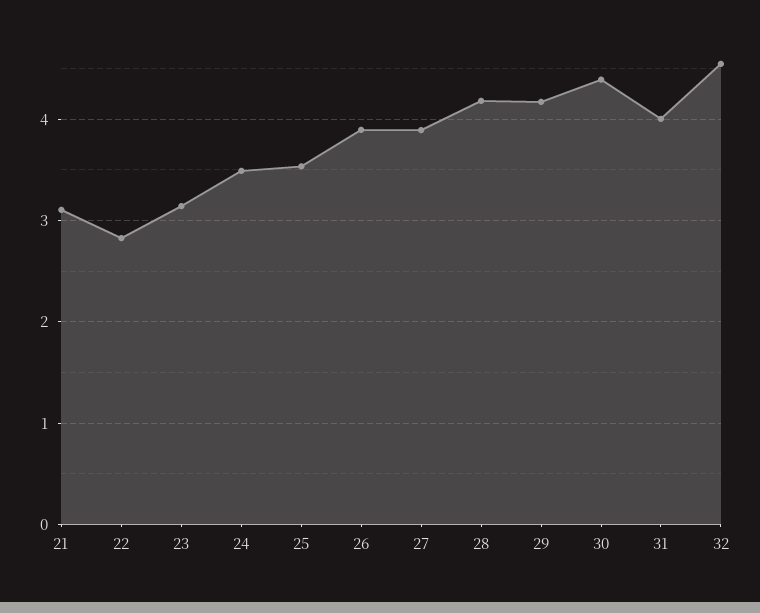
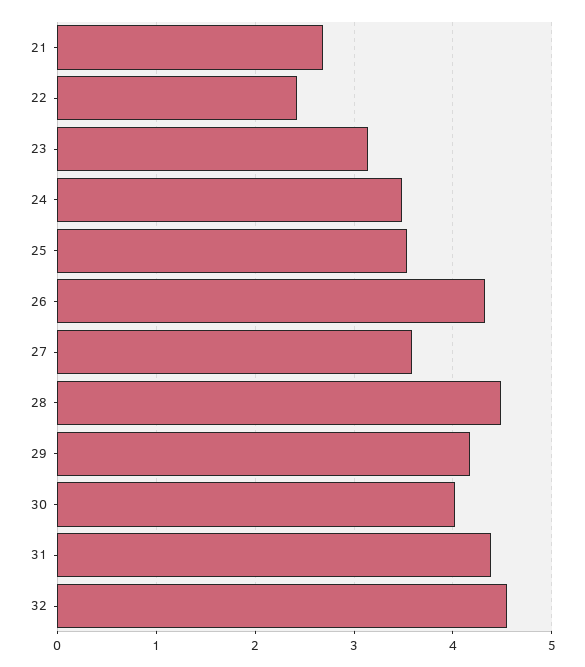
  {
-   "21": 3.1,
+   "21": 2.7,
-   "22": 2.8,
+   "22": 2.4,
    "23": 3.1,
    "24": 3.5,
    "25": 3.5,
-   "26": 3.9,
+   "26": 4.3,
-   "27": 3.9,
+   "27": 3.6,
-   "28": 4.2,
+   "28": 4.5,
    "29": 4.2,
-   "30": 4.4,
+   "30": 4,
-   "31": 4,
+   "31": 4.4,
    "32": 4.5
  }

